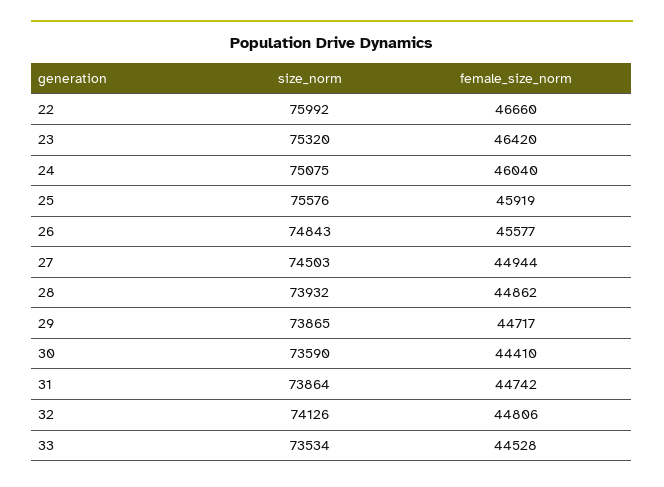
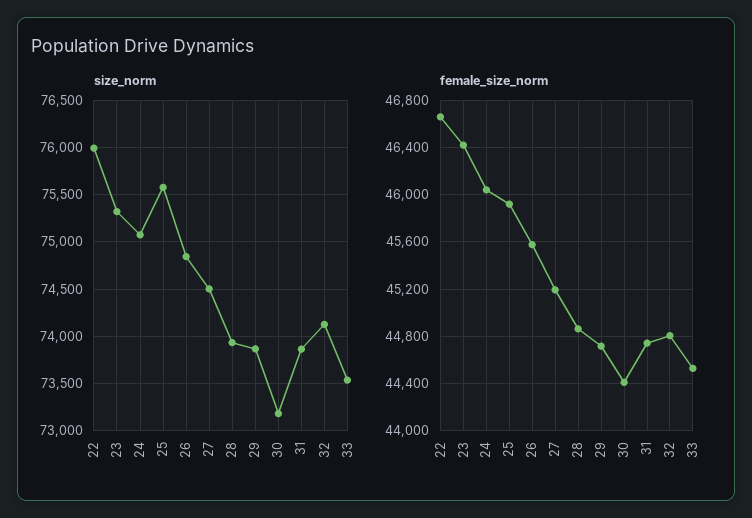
  {
    "size_norm": {
      "22": 75992,
      "23": 75320,
      "24": 75075,
      "25": 75576,
      "26": 74843,
      "27": 74503,
      "28": 73932,
      "29": 73865,
-     "30": 73590,
+     "30": 73200,
      "31": 73864,
      "32": 74126,
      "33": 73534
    },
    "female_size_norm": {
      "22": 46660,
      "23": 46420,
      "24": 46040,
      "25": 45919,
      "26": 45577,
-     "27": 44944,
+     "27": 45200,
      "28": 44862,
      "29": 44717,
      "30": 44410,
      "31": 44742,
      "32": 44806,
      "33": 44528
    }
  }

